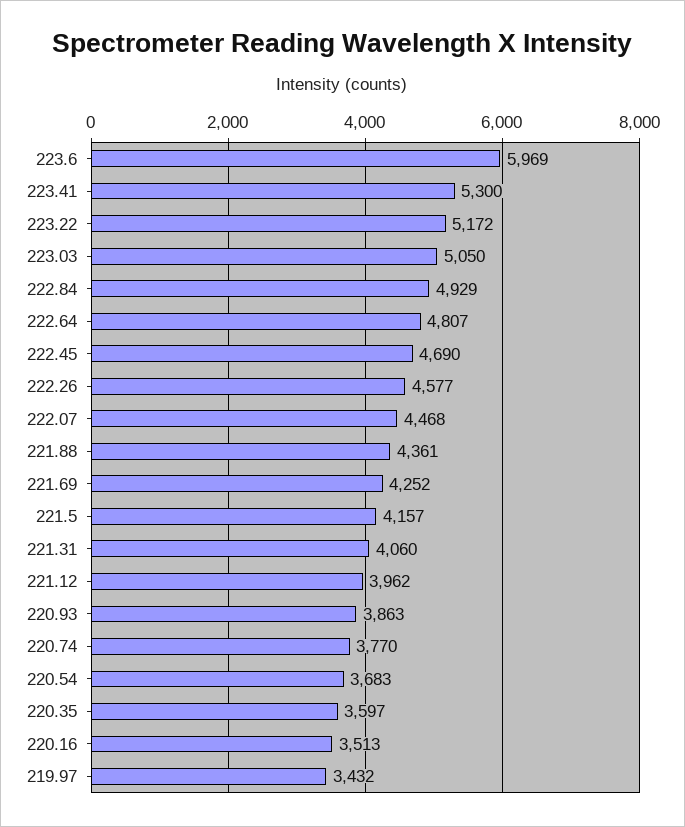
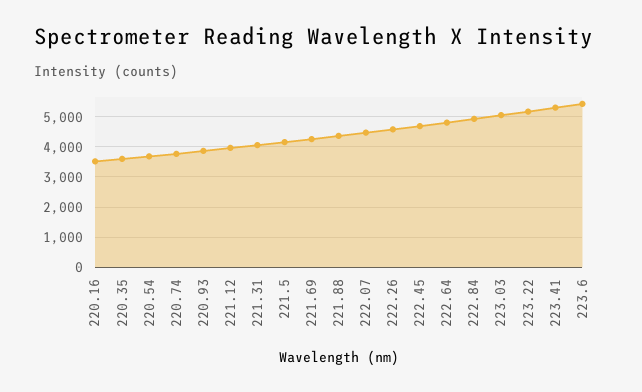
  {
-   "223.6": 5969,
+   "223.6": 5400,
    "223.41": 5300,
    "223.22": 5172,
    "223.03": 5050,
    "222.84": 4929,
    "222.64": 4807,
    "222.45": 4690,
    "222.26": 4577,
    "222.07": 4468,
    "221.88": 4361,
    "221.69": 4252,
    "221.5": 4157,
    "221.31": 4060,
    "221.12": 3962,
    "220.93": 3863,
    "220.74": 3770,
    "220.54": 3683,
    "220.35": 3597,
-   "220.16": 3513,
+   "220.16": 3513
-   "219.97": 3432
  }

